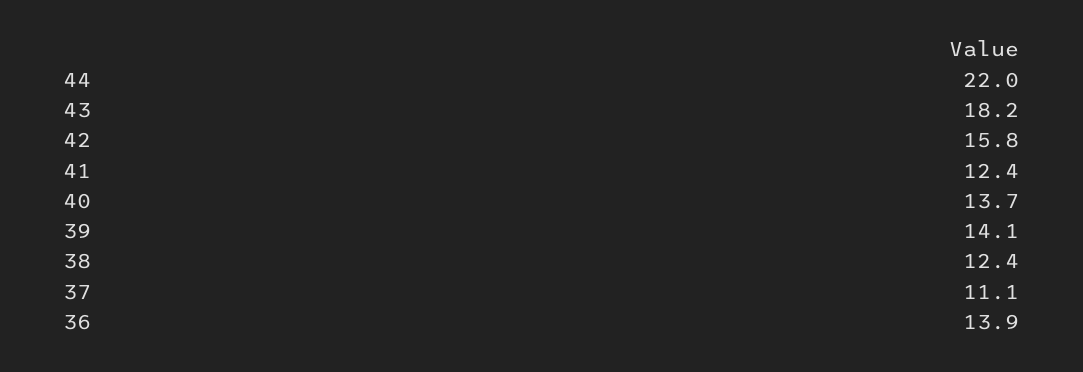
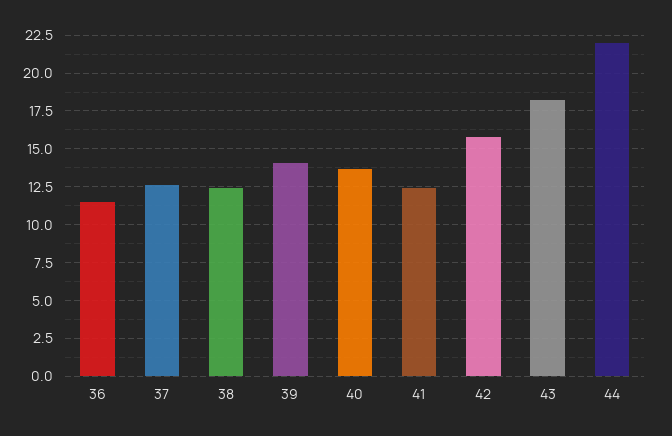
  {
    "44": 22,
    "43": 18.2,
    "42": 15.8,
    "41": 12.4,
    "40": 13.7,
    "39": 14.1,
    "38": 12.4,
-   "37": 11.1,
+   "37": 12.5,
-   "36": 13.9
+   "36": 11.5
  }

